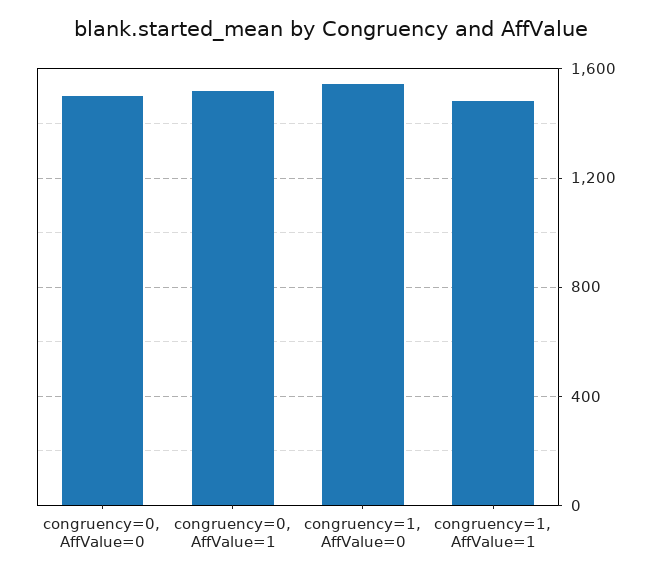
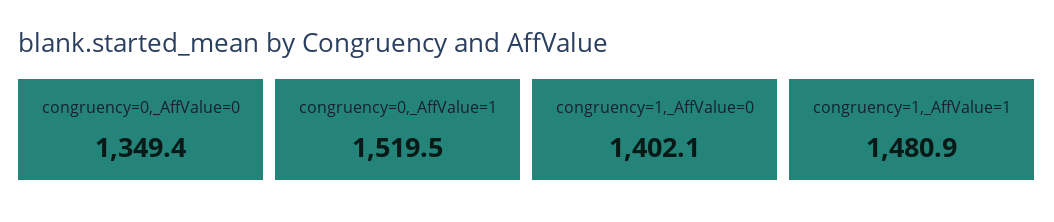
  {
-   "congruency=0, AffValue=0": 1500,
+   "congruency=0, AffValue=0": 1349.4,
    "congruency=0, AffValue=1": 1519.5,
-   "congruency=1, AffValue=0": 1550,
+   "congruency=1, AffValue=0": 1402.1,
    "congruency=1, AffValue=1": 1480.9
  }

